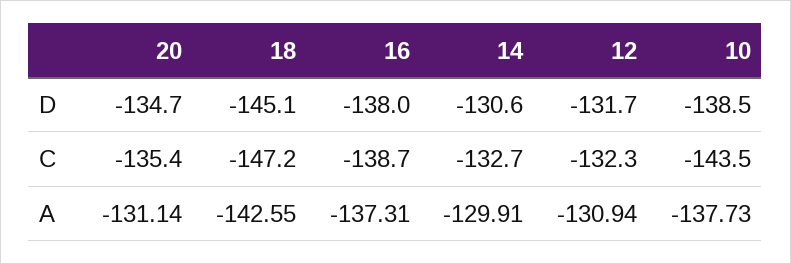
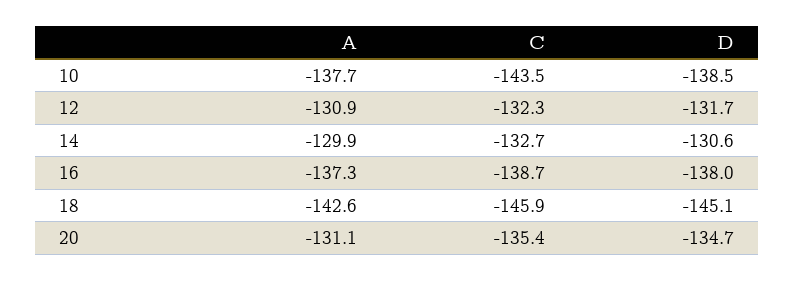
  {
    "20": {
      "D": -134.7,
      "C": -135.4,
      "A": -131.14
    },
    "18": {
      "D": -145.1,
-     "C": -147.2,
+     "C": -145.9,
      "A": -142.55
    },
    "16": {
      "D": -138,
      "C": -138.7,
      "A": -137.31
    },
    "14": {
      "D": -130.6,
      "C": -132.7,
      "A": -129.91
    },
    "12": {
      "D": -131.7,
      "C": -132.3,
      "A": -130.94
    },
    "10": {
      "D": -138.5,
      "C": -143.5,
      "A": -137.73
    }
  }

